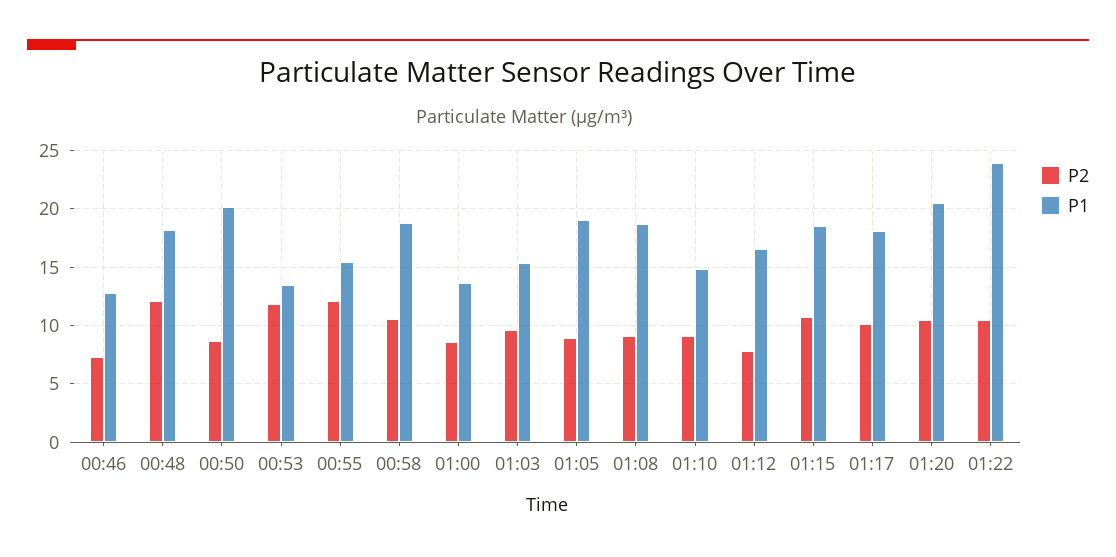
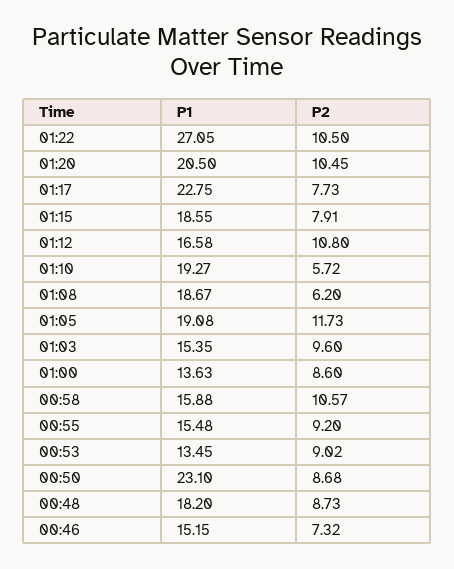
  {
    "P2": {
      "00:46": 7.32,
-     "00:48": 12,
+     "00:48": 8.73,
      "00:50": 8.68,
-     "00:53": 12,
+     "00:53": 9.02,
-     "00:55": 12,
+     "00:55": 9.2,
      "00:58": 10.57,
      "01:00": 8.6,
      "01:03": 9.6,
-     "01:05": 9,
+     "01:05": 11.73,
-     "01:08": 9,
+     "01:08": 6.2,
-     "01:10": 9,
+     "01:10": 5.72,
-     "01:12": 8,
+     "01:12": 10.8,
-     "01:15": 11,
+     "01:15": 7.91,
-     "01:17": 10,
+     "01:17": 7.73,
      "01:20": 10.45,
      "01:22": 10.5
    },
    "P1": {
-     "00:46": 13,
+     "00:46": 15.15,
      "00:48": 18.2,
-     "00:50": 20,
+     "00:50": 23.1,
      "00:53": 13.45,
      "00:55": 15.48,
-     "00:58": 19,
+     "00:58": 15.88,
      "01:00": 13.63,
      "01:03": 15.35,
      "01:05": 19.08,
      "01:08": 18.67,
-     "01:10": 15,
+     "01:10": 19.27,
      "01:12": 16.58,
      "01:15": 18.55,
-     "01:17": 18,
+     "01:17": 22.75,
      "01:20": 20.5,
-     "01:22": 24
+     "01:22": 27.05
    }
  }

